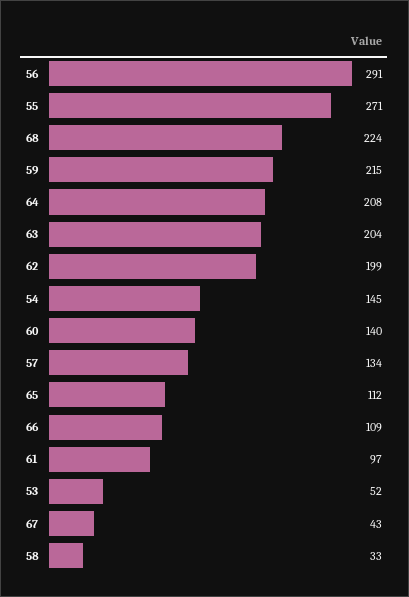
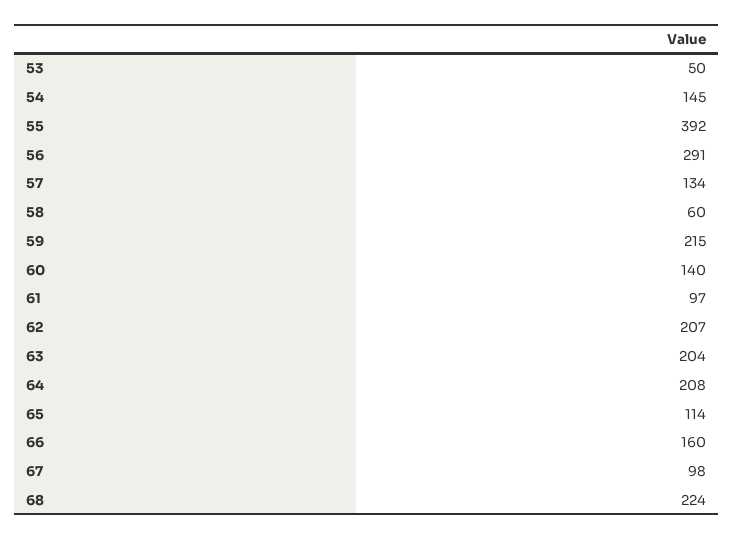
  {
    "56": 291,
-   "55": 271,
+   "55": 392,
    "68": 224,
    "59": 215,
    "64": 208,
    "63": 204,
-   "62": 199,
+   "62": 207,
    "54": 145,
    "60": 140,
    "57": 134,
-   "65": 112,
+   "65": 114,
-   "66": 109,
+   "66": 160,
    "61": 97,
-   "53": 52,
+   "53": 50,
-   "67": 43,
+   "67": 98,
-   "58": 33
+   "58": 60
  }

